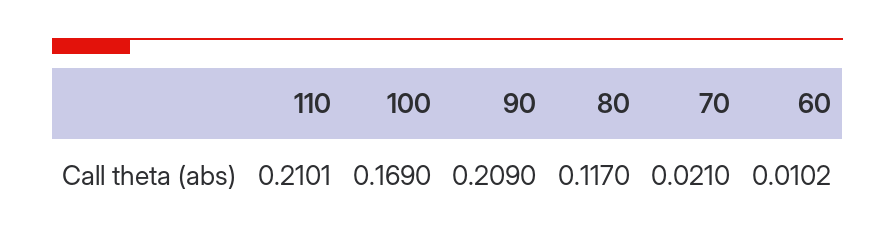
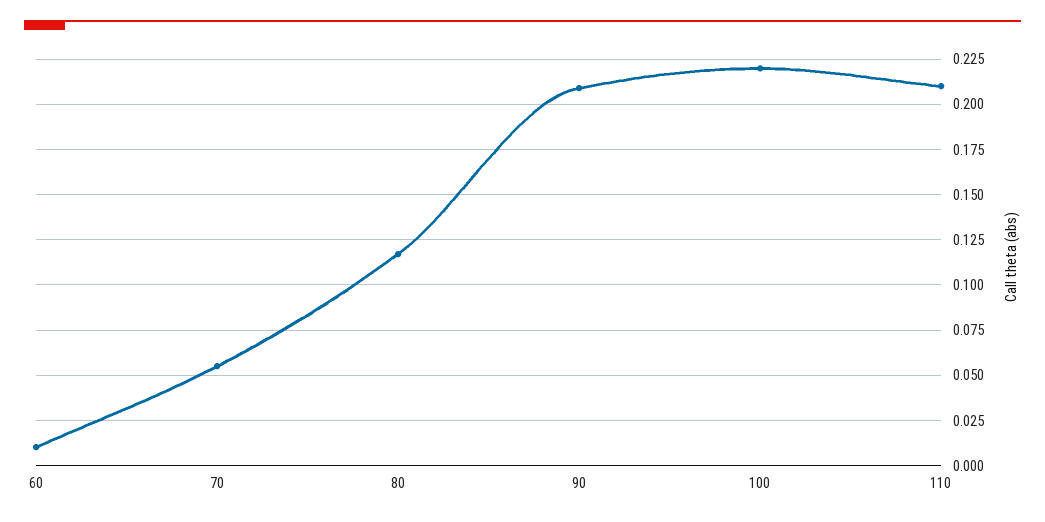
  {
    "110": 0.2101,
-   "100": 0.169,
+   "100": 0.22,
    "90": 0.209,
    "80": 0.117,
-   "70": 0.021,
+   "70": 0.055,
    "60": 0.0102
  }

